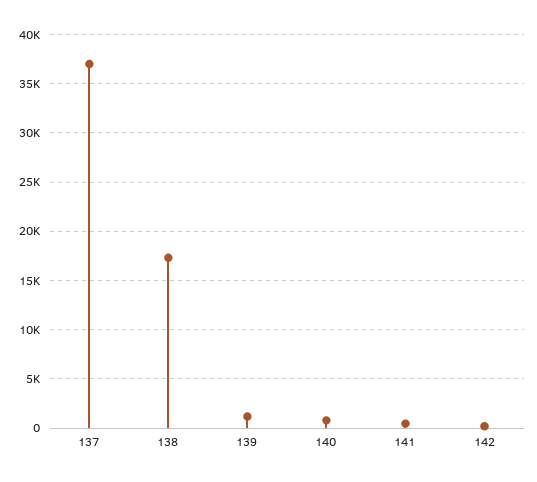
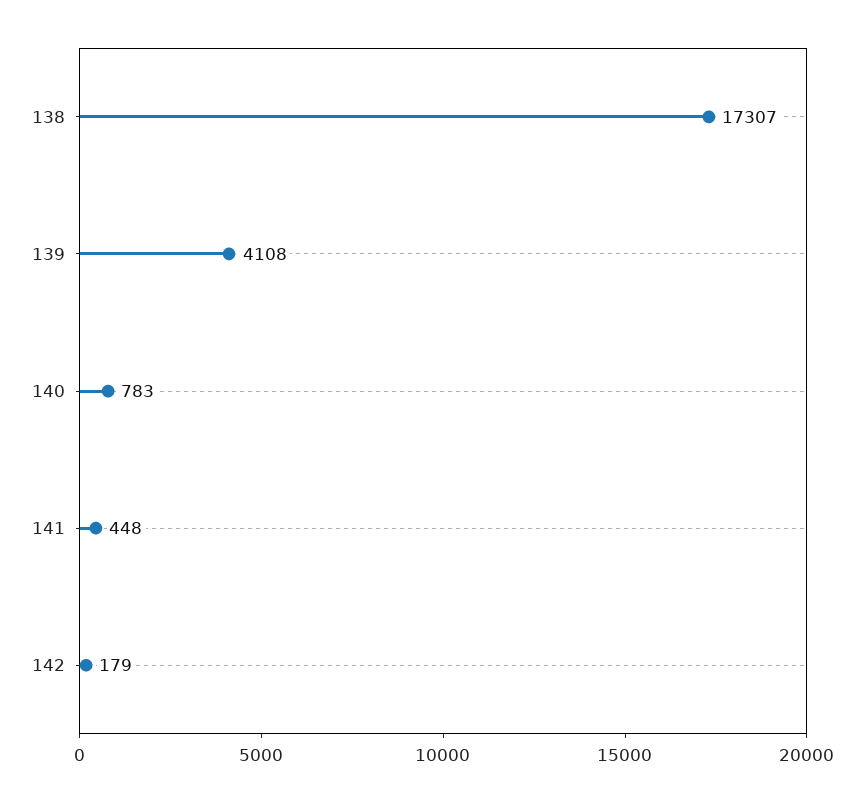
  {
-   "137": 37000,
    "138": 17307,
-   "139": 1000,
+   "139": 4108,
    "140": 783,
    "141": 448,
    "142": 179
  }

